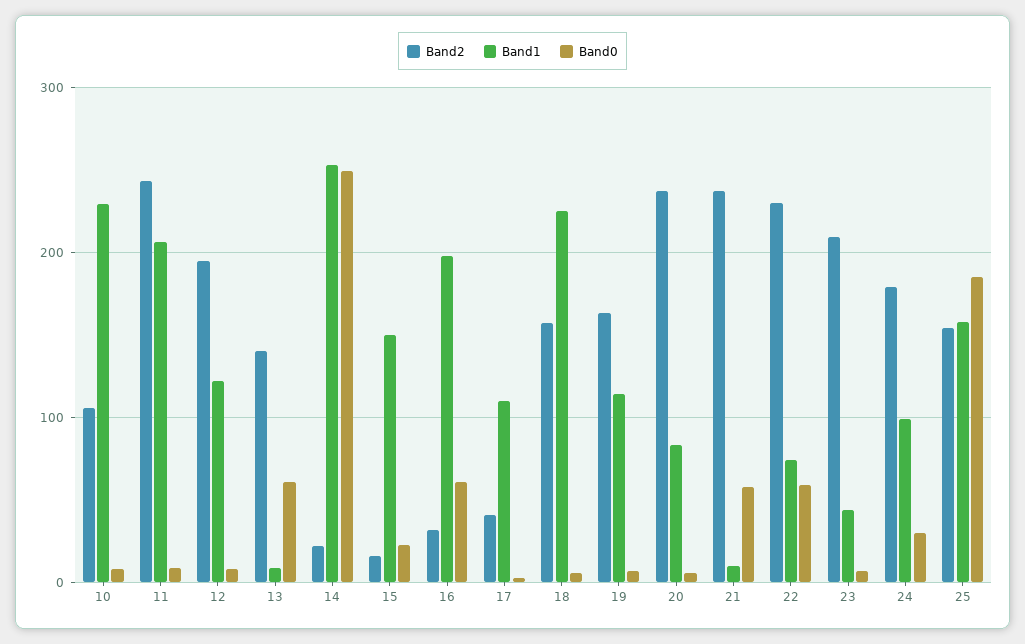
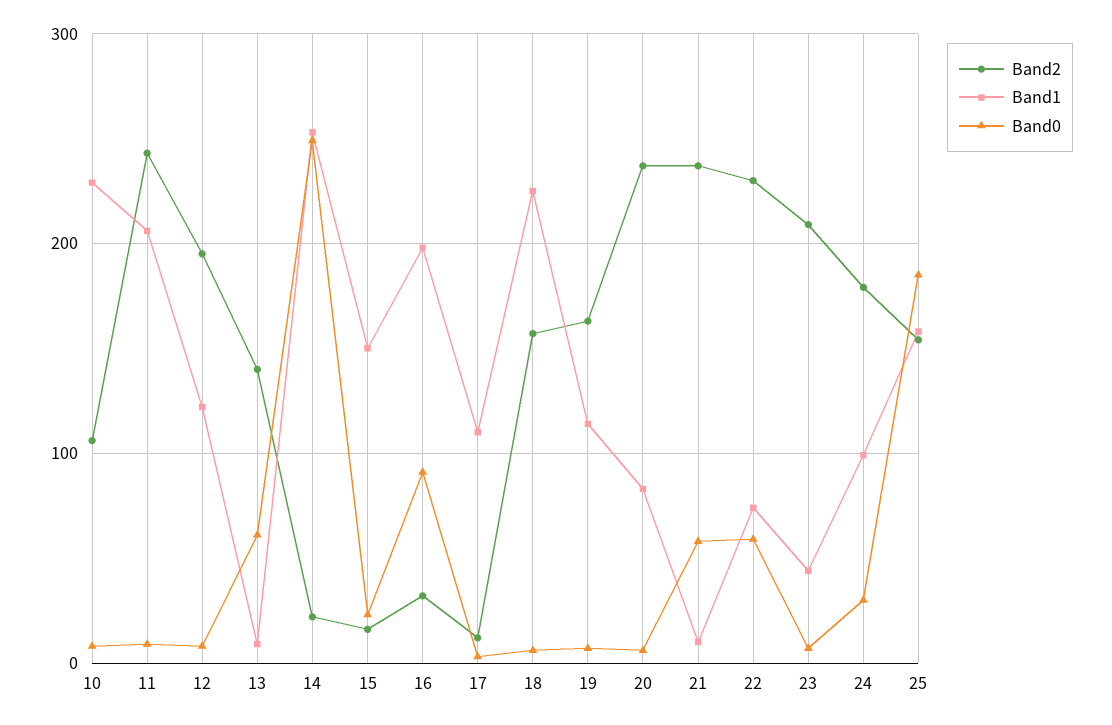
  {
    "Band2": {
      "10": 110,
      "11": 240,
      "12": 200,
      "13": 140,
      "14": 20,
      "15": 20,
      "16": 30,
-     "17": 40,
+     "17": 10,
      "18": 160,
      "19": 160,
      "20": 240,
      "21": 240,
      "22": 230,
      "23": 210,
      "24": 180,
      "25": 150
    },
    "Band1": {
      "10": 230,
      "11": 210,
      "12": 120,
      "13": 10,
      "14": 250,
      "15": 150,
      "16": 200,
      "17": 110,
      "18": 230,
      "19": 110,
      "20": 80,
      "21": 10,
      "22": 70,
      "23": 40,
      "24": 100,
      "25": 160
    },
    "Band0": {
      "10": 10,
      "11": 10,
      "12": 10,
      "13": 60,
      "14": 250,
      "15": 20,
-     "16": 60,
+     "16": 90,
      "17": 0,
      "18": 10,
      "19": 10,
      "20": 10,
      "21": 60,
      "22": 60,
      "23": 10,
      "24": 30,
      "25": 190
    }
  }

